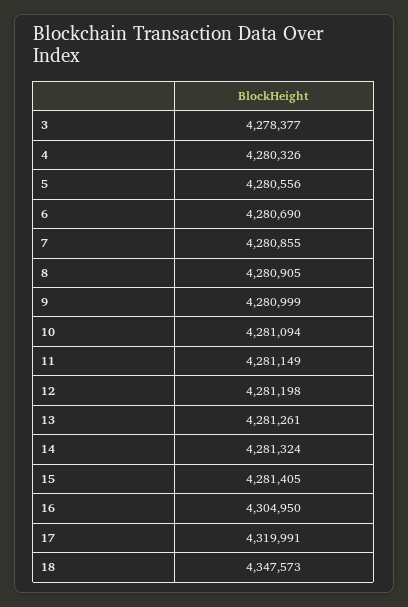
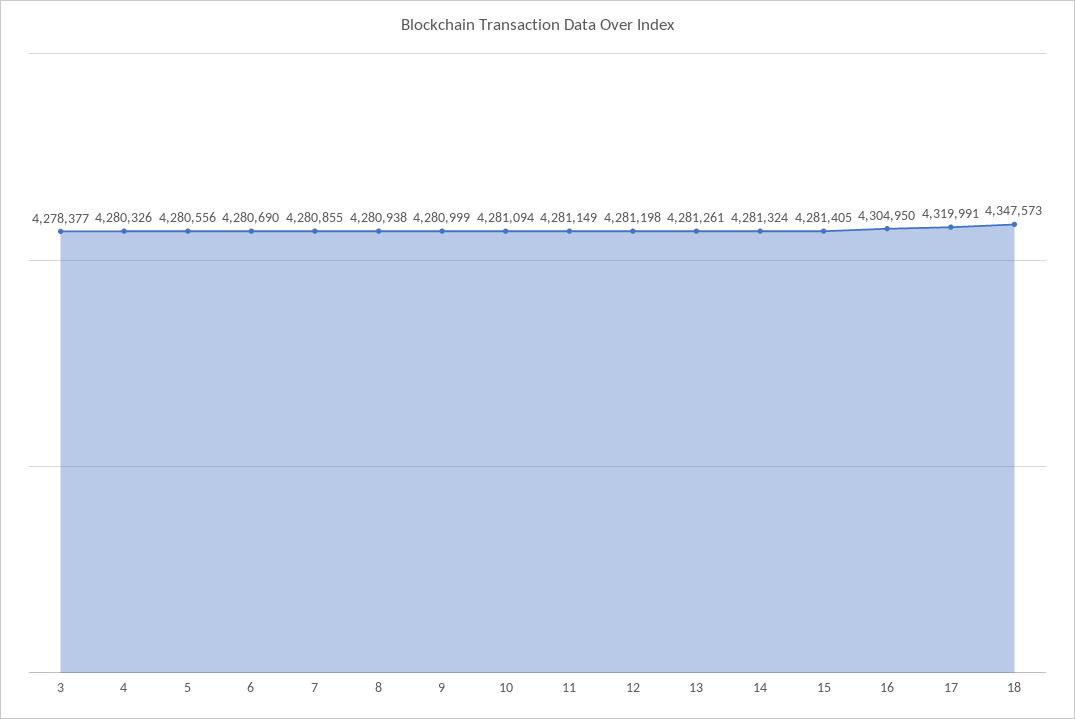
  {
    "3": 4278377,
    "4": 4280326,
    "5": 4280556,
    "6": 4280690,
    "7": 4280855,
-   "8": 4280905,
+   "8": 4280938,
    "9": 4280999,
    "10": 4281094,
    "11": 4281149,
    "12": 4281198,
    "13": 4281261,
    "14": 4281324,
    "15": 4281405,
    "16": 4304950,
    "17": 4319991,
    "18": 4347573
  }

